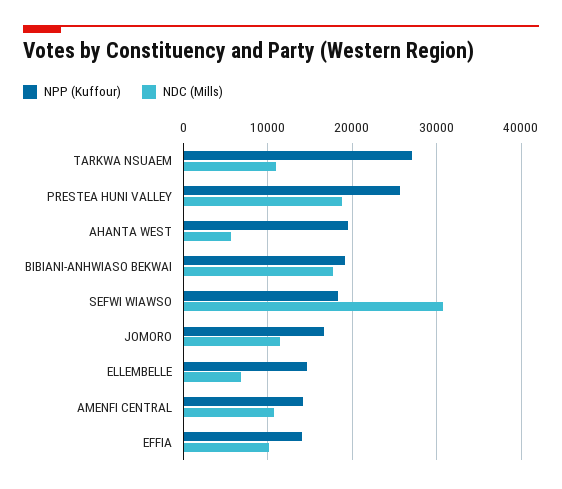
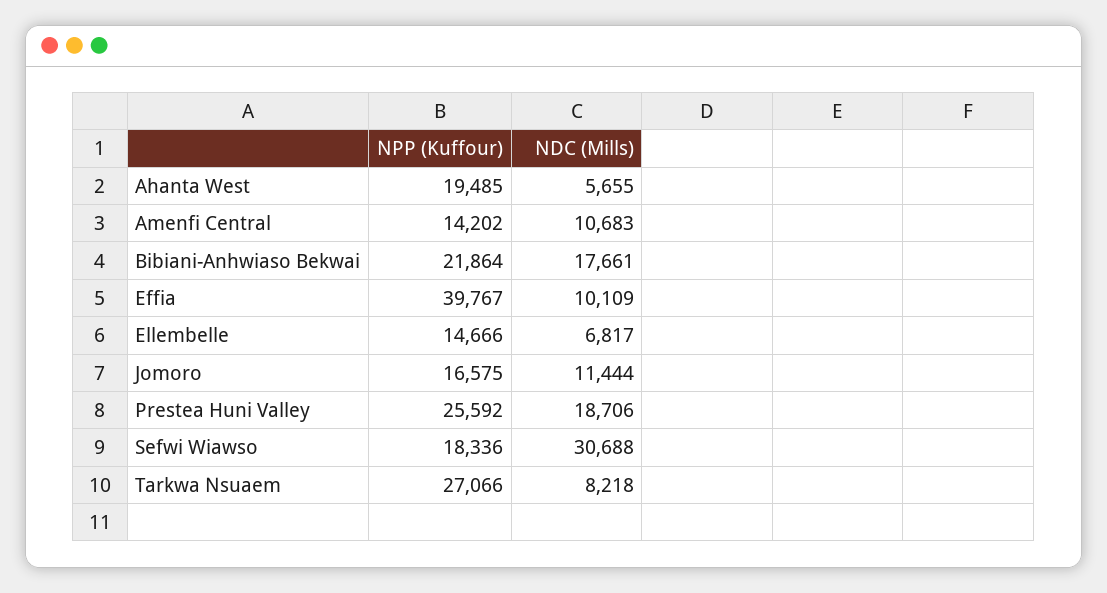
  {
    "NPP (Kuffour)": {
      "TARKWA NSUAEM": 27066,
      "PRESTEA HUNI VALLEY": 25592,
      "AHANTA WEST": 19485,
-     "BIBIANI-ANHWIASO BEKWAI": 19000,
+     "BIBIANI-ANHWIASO BEKWAI": 21864,
      "SEFWI WIAWSO": 18336,
      "JOMORO": 16575,
      "ELLEMBELLE": 14666,
      "AMENFI CENTRAL": 14202,
-     "EFFIA": 14000
+     "EFFIA": 39767
    },
    "NDC (Mills)": {
-     "TARKWA NSUAEM": 11000,
+     "TARKWA NSUAEM": 8218,
      "PRESTEA HUNI VALLEY": 18706,
      "AHANTA WEST": 5655,
      "BIBIANI-ANHWIASO BEKWAI": 17661,
      "SEFWI WIAWSO": 30688,
      "JOMORO": 11444,
      "ELLEMBELLE": 6817,
      "AMENFI CENTRAL": 10683,
      "EFFIA": 10109
    }
  }

